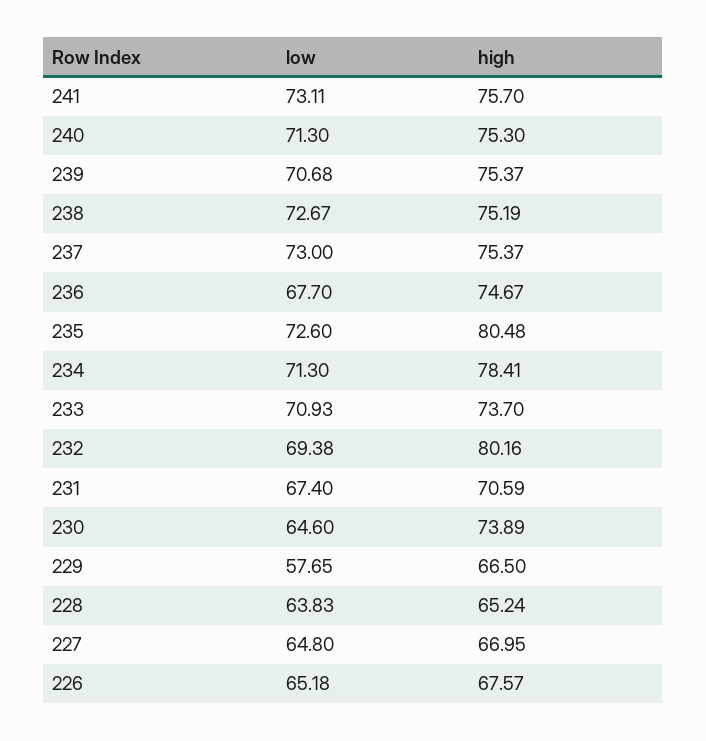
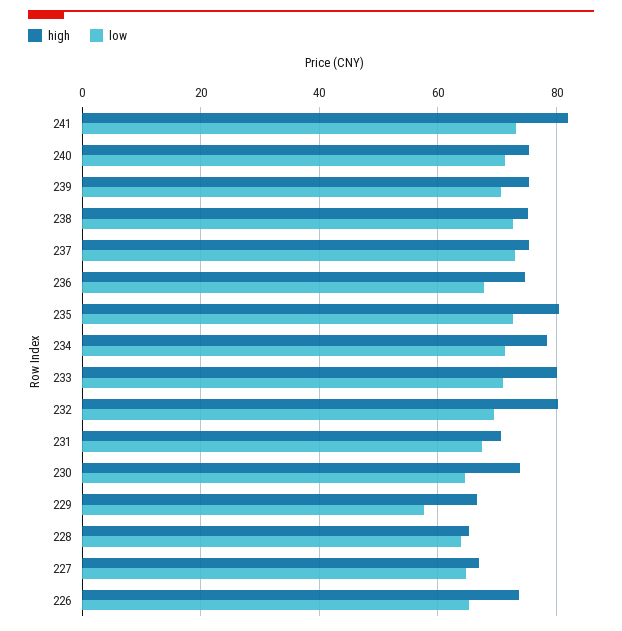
  {
    "low": {
      "241": 73.11,
      "240": 71.3,
      "239": 70.68,
      "238": 72.67,
      "237": 73,
      "236": 67.7,
      "235": 72.6,
      "234": 71.3,
      "233": 70.93,
      "232": 69.38,
      "231": 67.4,
      "230": 64.6,
      "229": 57.65,
      "228": 63.83,
      "227": 64.8,
      "226": 65.18
    },
    "high": {
-     "241": 75.7,
+     "241": 82,
      "240": 75.3,
      "239": 75.37,
      "238": 75.19,
      "237": 75.37,
      "236": 74.67,
      "235": 80.48,
      "234": 78.41,
-     "233": 73.7,
+     "233": 80,
      "232": 80.16,
      "231": 70.59,
      "230": 73.89,
      "229": 66.5,
      "228": 65.24,
      "227": 66.95,
-     "226": 67.57
+     "226": 74
    }
  }

